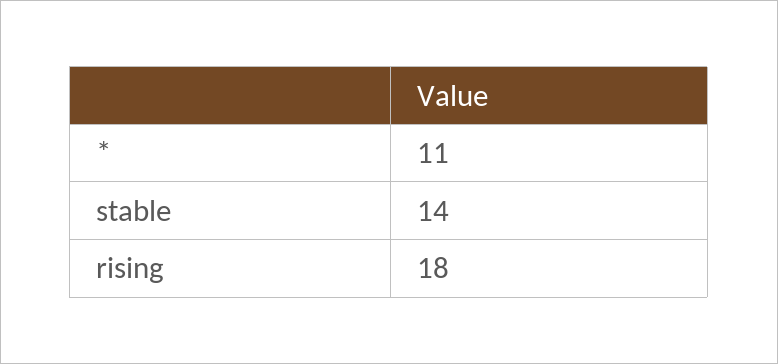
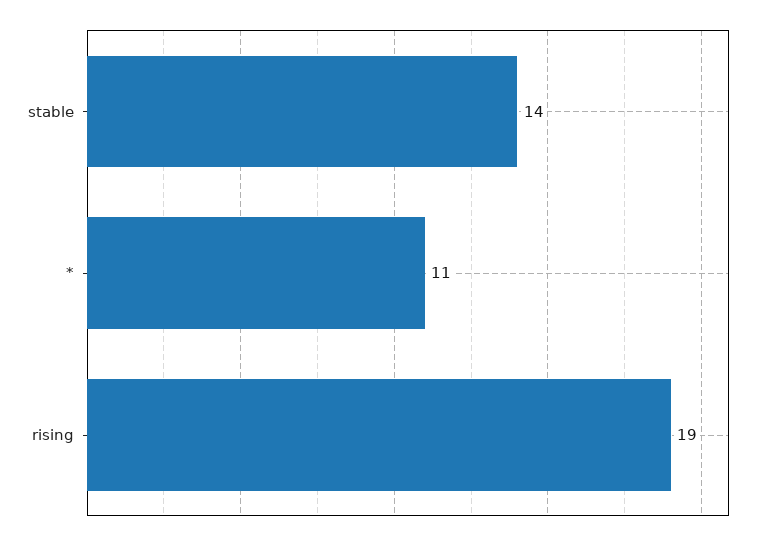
  {
    "*": 11,
    "stable": 14,
-   "rising": 18
+   "rising": 19
  }

